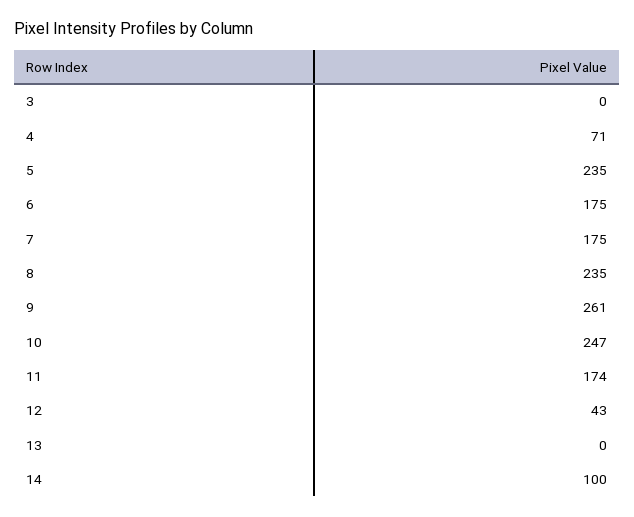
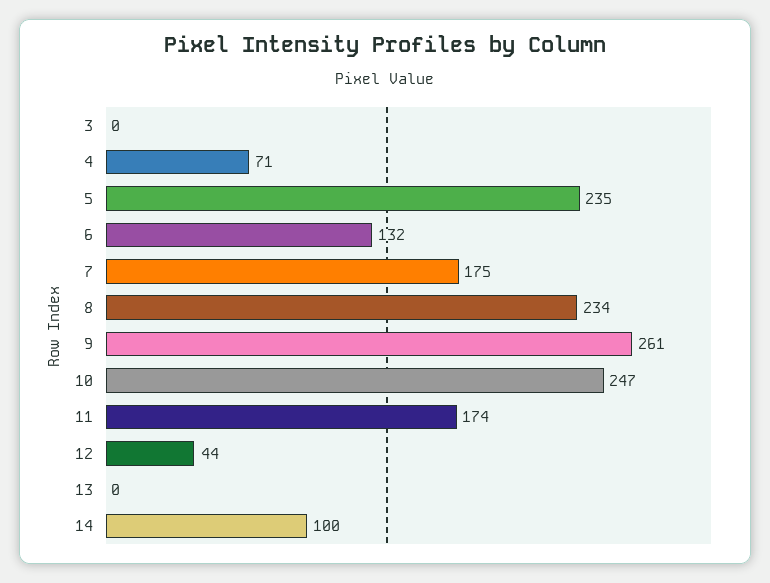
  {
    "3": 0,
    "4": 71,
    "5": 235,
-   "6": 175,
+   "6": 132,
    "7": 175,
-   "8": 235,
+   "8": 234,
    "9": 261,
    "10": 247,
    "11": 174,
-   "12": 43,
+   "12": 44,
    "13": 0,
    "14": 100
  }

